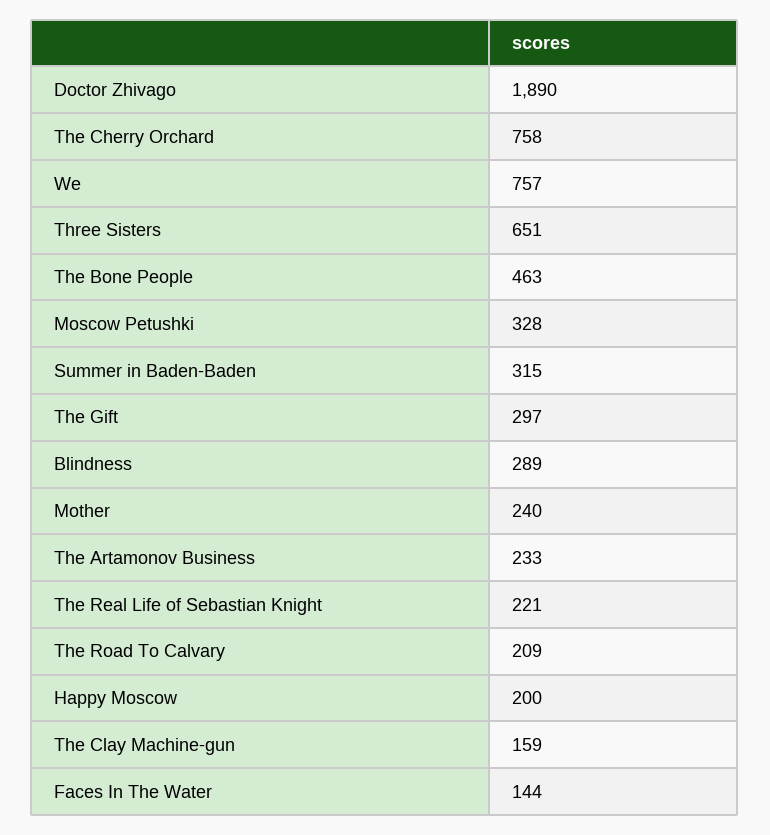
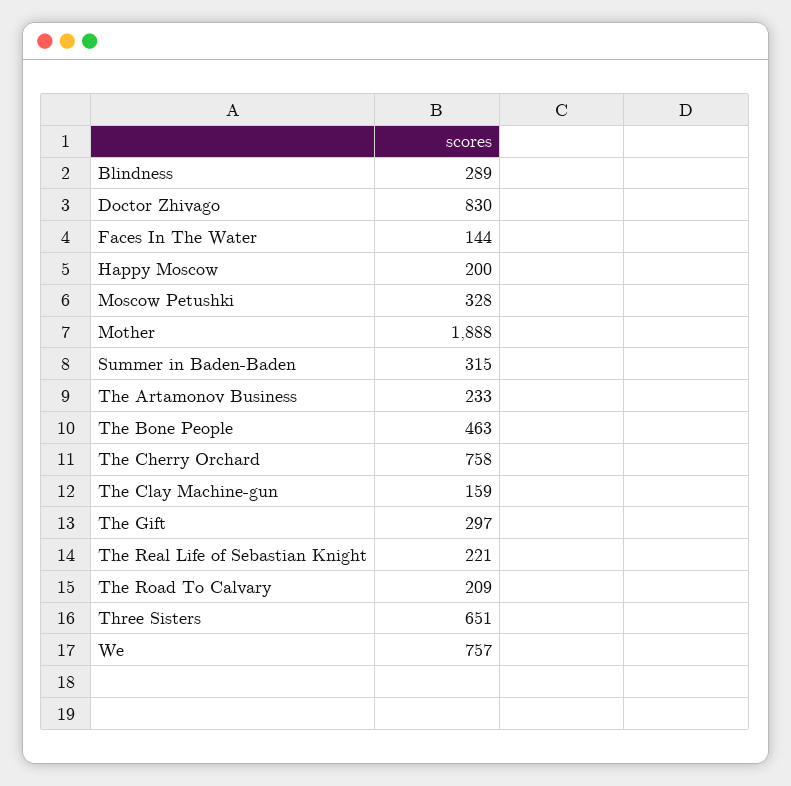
  {
-   "Doctor Zhivago": 1890,
+   "Doctor Zhivago": 830,
    "The Cherry Orchard": 758,
    "We": 757,
    "Three Sisters": 651,
    "The Bone People": 463,
    "Moscow Petushki": 328,
    "Summer in Baden-Baden": 315,
    "The Gift": 297,
    "Blindness": 289,
-   "Mother": 240,
+   "Mother": 1888,
    "The Artamonov Business": 233,
    "The Real Life of Sebastian Knight": 221,
    "The Road To Calvary": 209,
    "Happy Moscow": 200,
    "The Clay Machine-gun": 159,
    "Faces In The Water": 144
  }

